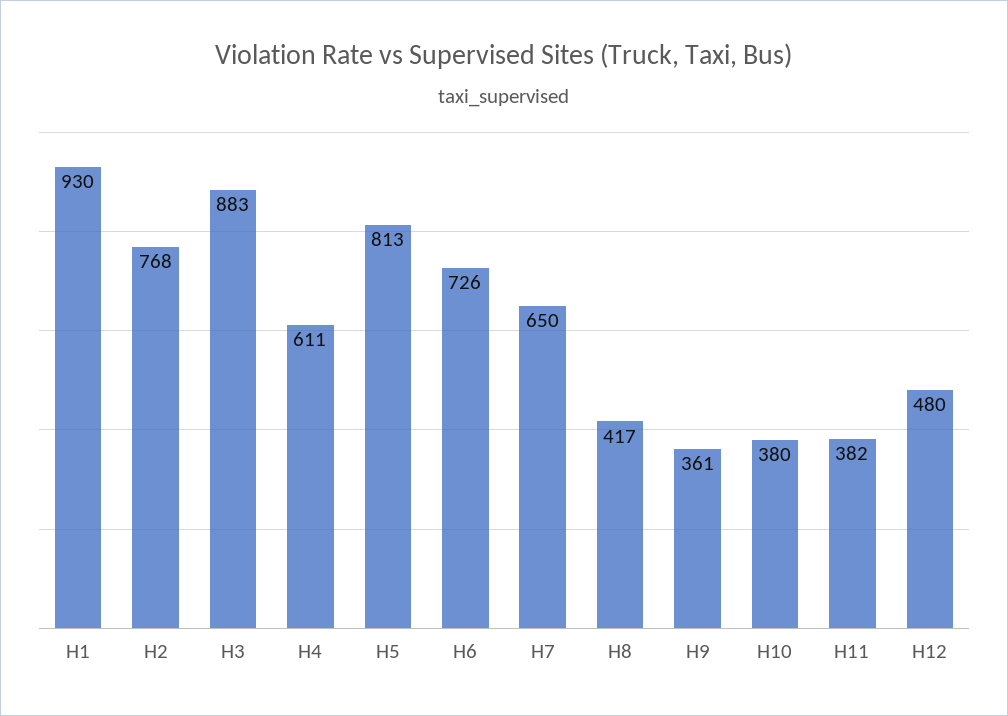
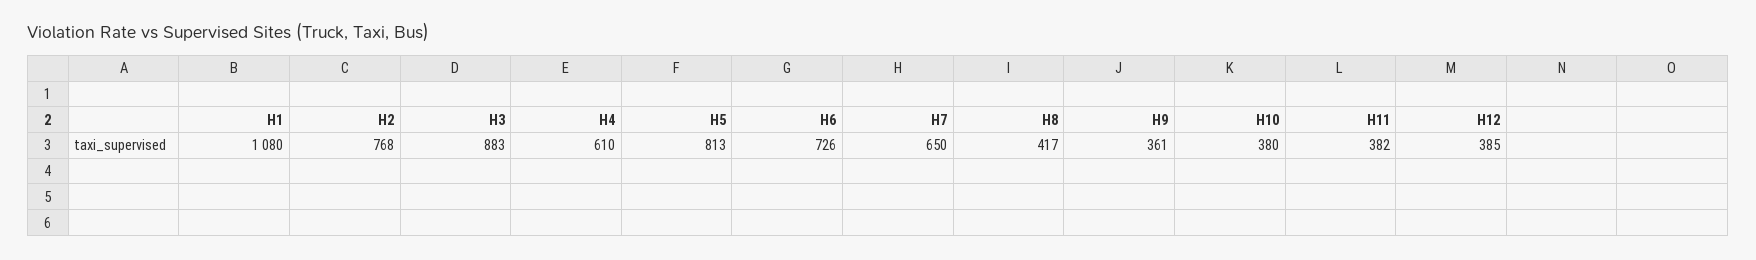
  {
-   "H1": 930,
+   "H1": 1080,
    "H2": 768,
    "H3": 883,
-   "H4": 611,
+   "H4": 610,
    "H5": 813,
    "H6": 726,
    "H7": 650,
    "H8": 417,
    "H9": 361,
    "H10": 380,
    "H11": 382,
-   "H12": 480
+   "H12": 385
  }

